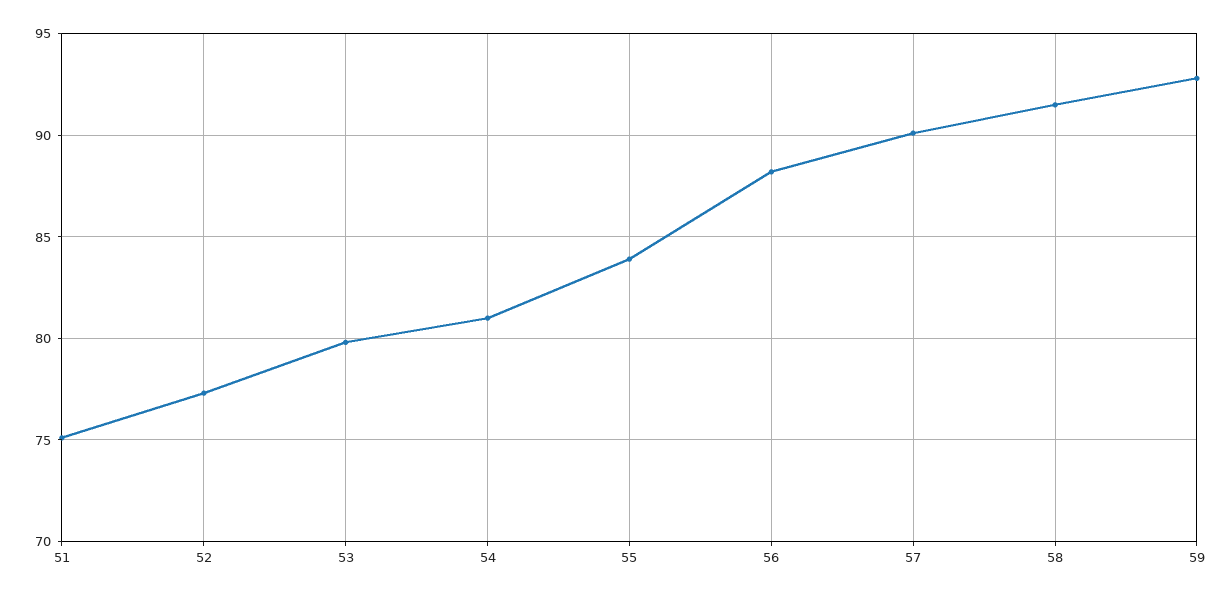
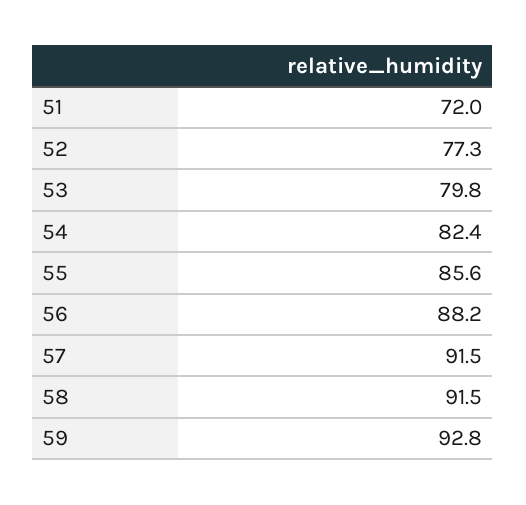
  {
-   "51": 75,
+   "51": 72,
    "52": 77.3,
    "53": 79.8,
-   "54": 81,
+   "54": 82.4,
-   "55": 84,
+   "55": 85.6,
    "56": 88.2,
-   "57": 90,
+   "57": 91.5,
    "58": 91.5,
    "59": 92.8
  }

